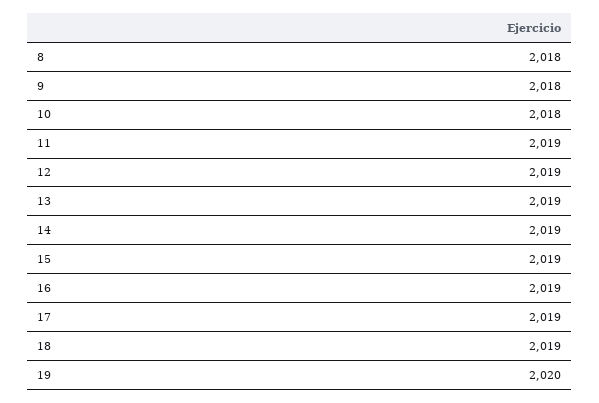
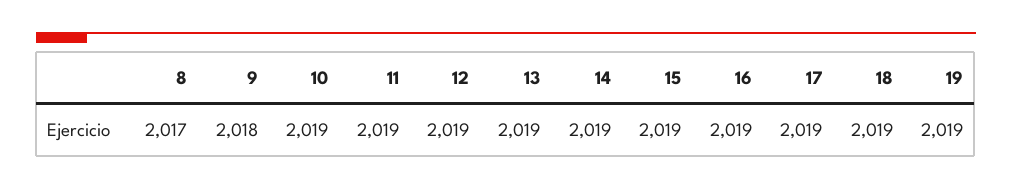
  {
-   "8": 2018,
+   "8": 2017,
    "9": 2018,
-   "10": 2018,
+   "10": 2019,
    "11": 2019,
    "12": 2019,
    "13": 2019,
    "14": 2019,
    "15": 2019,
    "16": 2019,
    "17": 2019,
    "18": 2019,
-   "19": 2020
+   "19": 2019
  }

